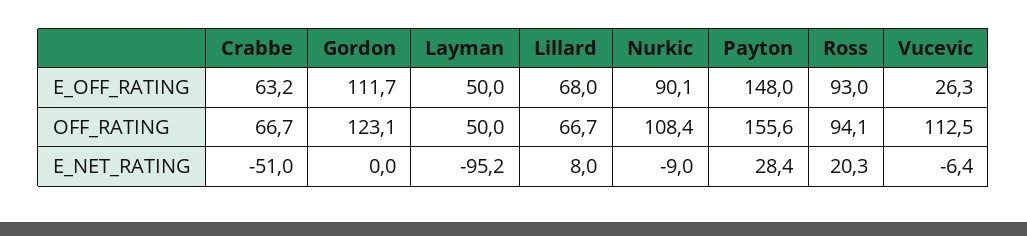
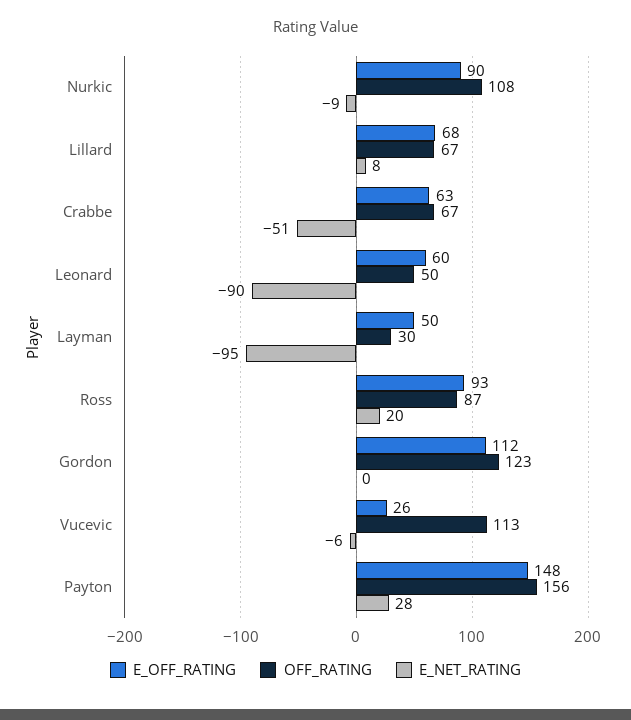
  {
    "E_OFF_RATING": {
      "Crabbe": 63.2,
      "Gordon": 111.7,
      "Layman": 50,
      "Lillard": 68,
      "Nurkic": 90.1,
      "Payton": 148,
      "Ross": 93,
-     "Vucevic": 26.3
+     "Vucevic": 26.3,
+     "Leonard": 60
    },
    "OFF_RATING": {
      "Crabbe": 66.7,
      "Gordon": 123.1,
-     "Layman": 50,
+     "Layman": 30,
      "Lillard": 66.7,
      "Nurkic": 108.4,
      "Payton": 155.6,
-     "Ross": 94.1,
+     "Ross": 87,
-     "Vucevic": 112.5
+     "Vucevic": 112.5,
+     "Leonard": 50
    },
    "E_NET_RATING": {
      "Crabbe": -51,
      "Gordon": 0,
      "Layman": -95.2,
      "Lillard": 8,
      "Nurkic": -9,
      "Payton": 28.4,
      "Ross": 20.3,
-     "Vucevic": -6.4
+     "Vucevic": -6.4,
+     "Leonard": -90
    }
  }

